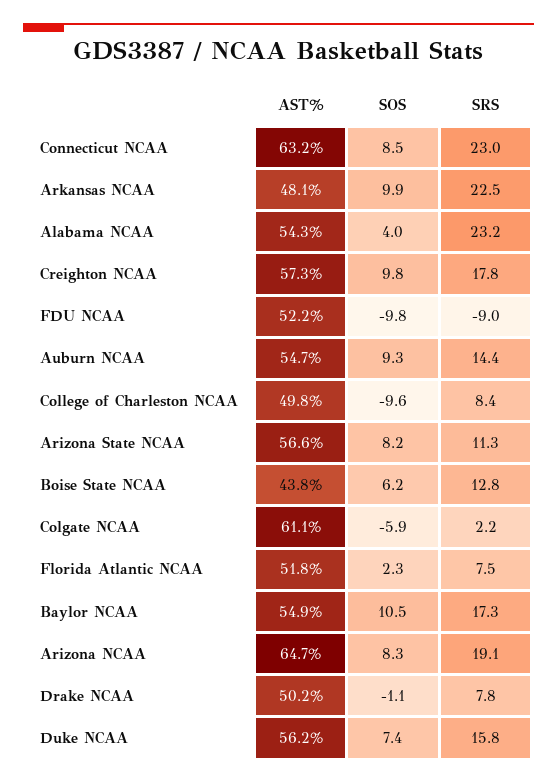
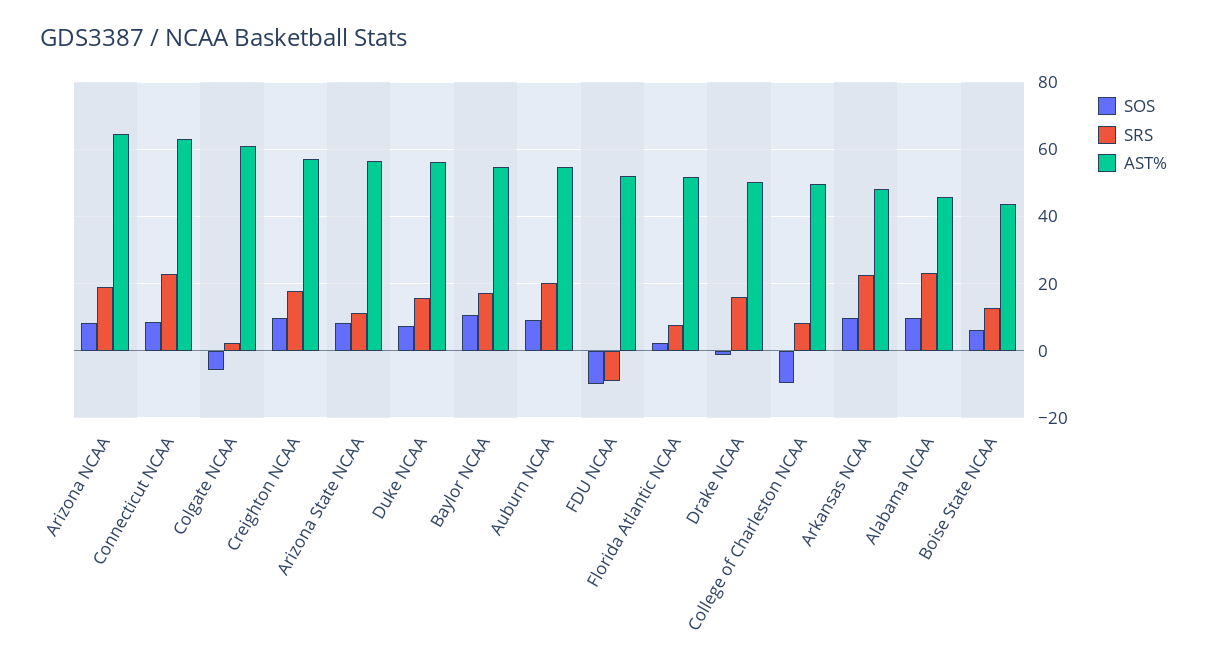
  {
    "AST%": {
      "Connecticut NCAA": 63.2,
      "Arkansas NCAA": 48.1,
-     "Alabama NCAA": 54.3,
+     "Alabama NCAA": 46,
      "Creighton NCAA": 57.3,
      "FDU NCAA": 52.2,
      "Auburn NCAA": 54.7,
      "College of Charleston NCAA": 49.8,
      "Arizona State NCAA": 56.6,
      "Boise State NCAA": 43.8,
      "Colgate NCAA": 61.1,
      "Florida Atlantic NCAA": 51.8,
      "Baylor NCAA": 54.9,
      "Arizona NCAA": 64.7,
      "Drake NCAA": 50.2,
      "Duke NCAA": 56.2
    },
    "SOS": {
      "Connecticut NCAA": 8.5,
      "Arkansas NCAA": 9.9,
-     "Alabama NCAA": 4,
+     "Alabama NCAA": 10,
      "Creighton NCAA": 9.8,
      "FDU NCAA": -9.8,
      "Auburn NCAA": 9.3,
      "College of Charleston NCAA": -9.6,
      "Arizona State NCAA": 8.2,
      "Boise State NCAA": 6.2,
      "Colgate NCAA": -5.9,
      "Florida Atlantic NCAA": 2.3,
      "Baylor NCAA": 10.5,
      "Arizona NCAA": 8.3,
      "Drake NCAA": -1.1,
      "Duke NCAA": 7.4
    },
    "SRS": {
      "Connecticut NCAA": 23,
      "Arkansas NCAA": 22.5,
      "Alabama NCAA": 23.2,
      "Creighton NCAA": 17.8,
      "FDU NCAA": -9,
-     "Auburn NCAA": 14.4,
+     "Auburn NCAA": 20,
      "College of Charleston NCAA": 8.4,
      "Arizona State NCAA": 11.3,
      "Boise State NCAA": 12.8,
      "Colgate NCAA": 2.2,
      "Florida Atlantic NCAA": 7.5,
      "Baylor NCAA": 17.3,
      "Arizona NCAA": 19.1,
-     "Drake NCAA": 7.8,
+     "Drake NCAA": 16,
      "Duke NCAA": 15.8
    }
  }

